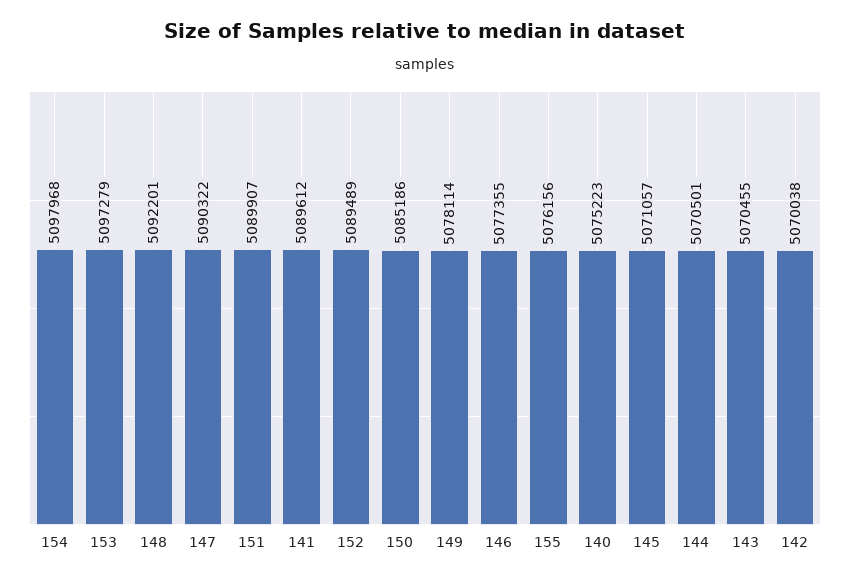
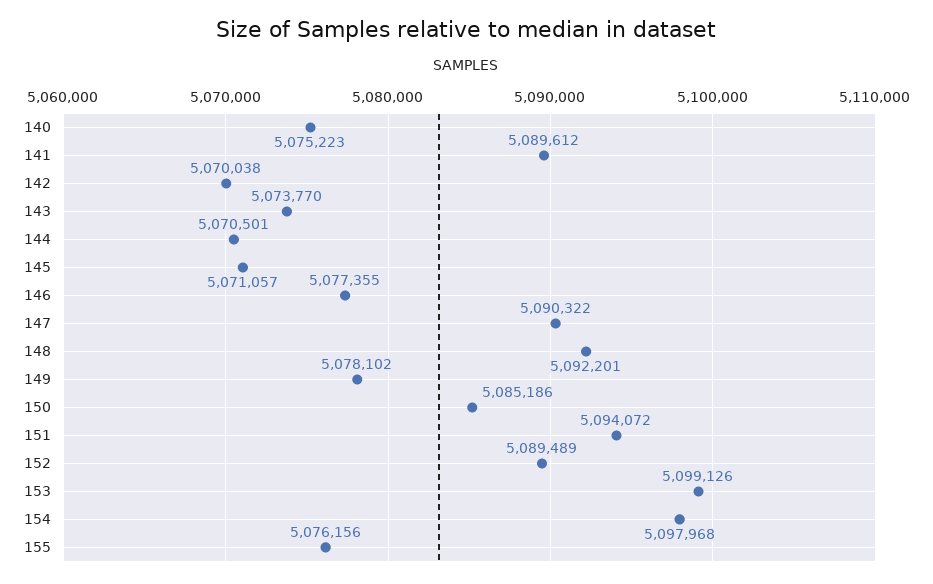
  {
    "154": 5097968,
-   "153": 5097279,
+   "153": 5099126,
    "148": 5092201,
    "147": 5090322,
-   "151": 5089907,
+   "151": 5094072,
    "141": 5089612,
    "152": 5089489,
    "150": 5085186,
-   "149": 5078114,
+   "149": 5078102,
    "146": 5077355,
    "155": 5076156,
    "140": 5075223,
    "145": 5071057,
    "144": 5070501,
-   "143": 5070455,
+   "143": 5073770,
    "142": 5070038
  }

